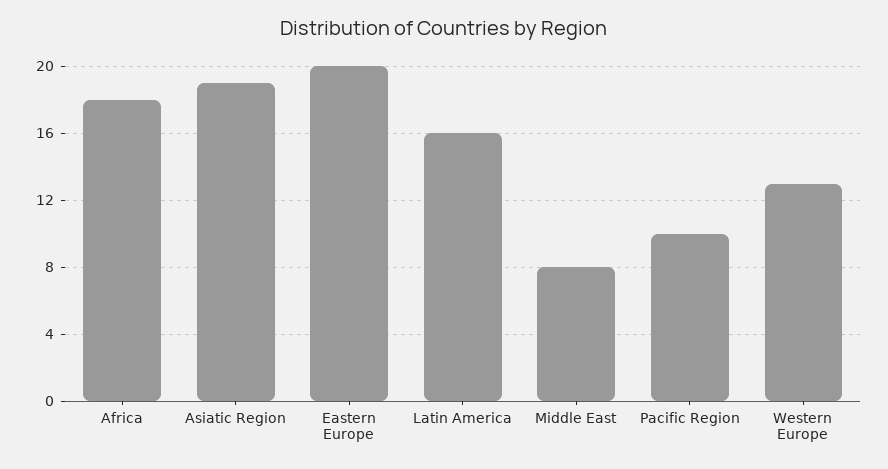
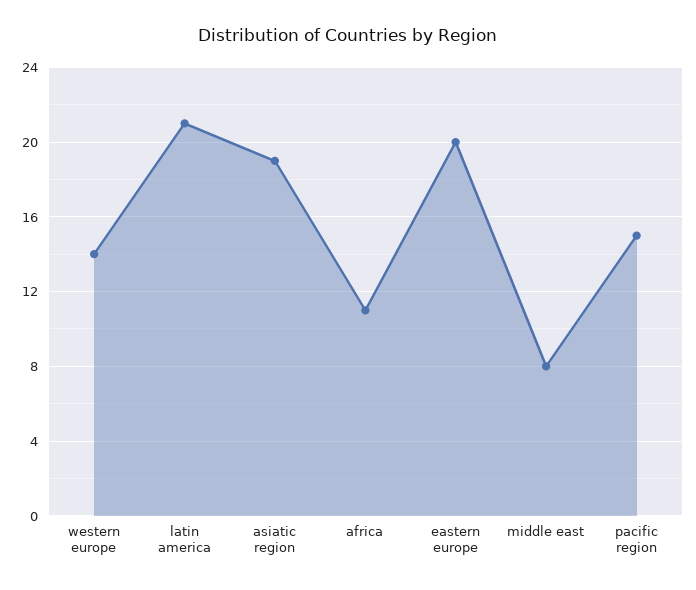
  {
-   "Africa": 18,
+   "Africa": 11,
    "Asiatic Region": 19,
    "Eastern Europe": 20,
-   "Latin America": 16,
+   "Latin America": 21,
    "Middle East": 8,
-   "Pacific Region": 10,
+   "Pacific Region": 15,
-   "Western Europe": 13
+   "Western Europe": 14
  }

